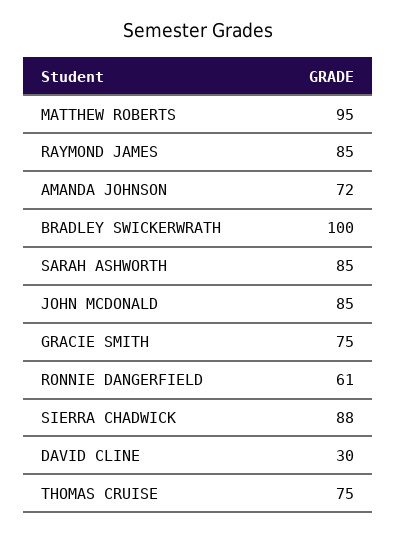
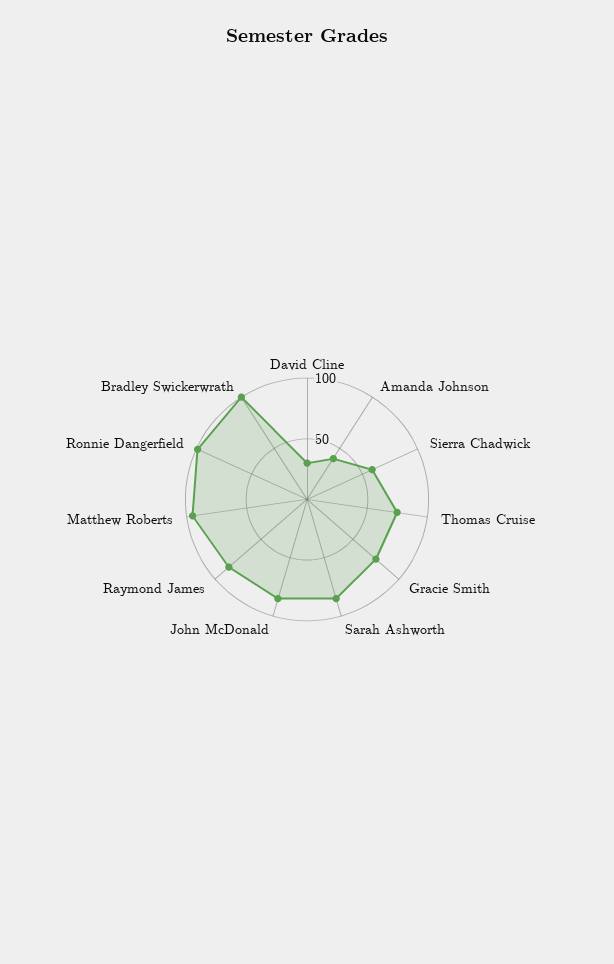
  {
    "MATTHEW ROBERTS": 95,
    "RAYMOND JAMES": 85,
-   "AMANDA JOHNSON": 72,
+   "AMANDA JOHNSON": 40,
    "BRADLEY SWICKERWRATH": 100,
    "SARAH ASHWORTH": 85,
    "JOHN MCDONALD": 85,
    "GRACIE SMITH": 75,
-   "RONNIE DANGERFIELD": 61,
+   "RONNIE DANGERFIELD": 100,
-   "SIERRA CHADWICK": 88,
+   "SIERRA CHADWICK": 60,
    "DAVID CLINE": 30,
    "THOMAS CRUISE": 75
  }

